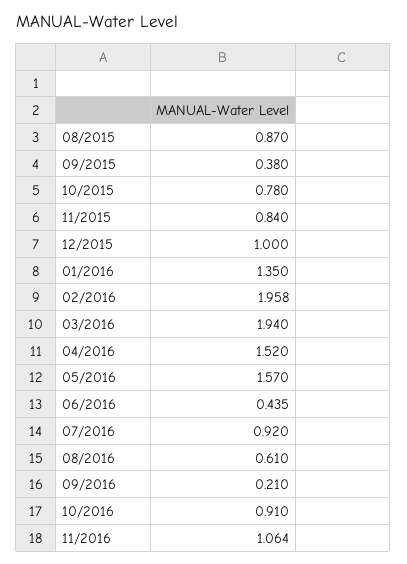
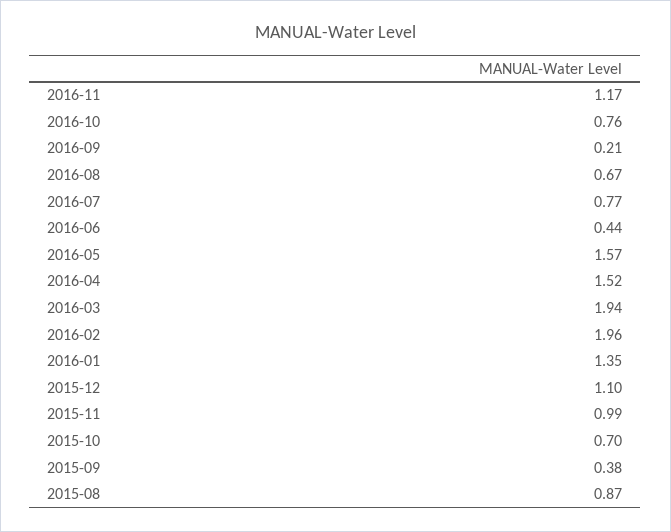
  {
    "08/2015": 0.87,
    "09/2015": 0.38,
-   "10/2015": 0.78,
+   "10/2015": 0.7,
-   "11/2015": 0.84,
+   "11/2015": 0.99,
-   "12/2015": 1,
+   "12/2015": 1.1,
    "01/2016": 1.35,
    "02/2016": 1.958,
    "03/2016": 1.94,
    "04/2016": 1.52,
    "05/2016": 1.57,
    "06/2016": 0.435,
-   "07/2016": 0.92,
+   "07/2016": 0.77,
-   "08/2016": 0.61,
+   "08/2016": 0.67,
    "09/2016": 0.21,
-   "10/2016": 0.91,
+   "10/2016": 0.76,
-   "11/2016": 1.064
+   "11/2016": 1.17
  }

